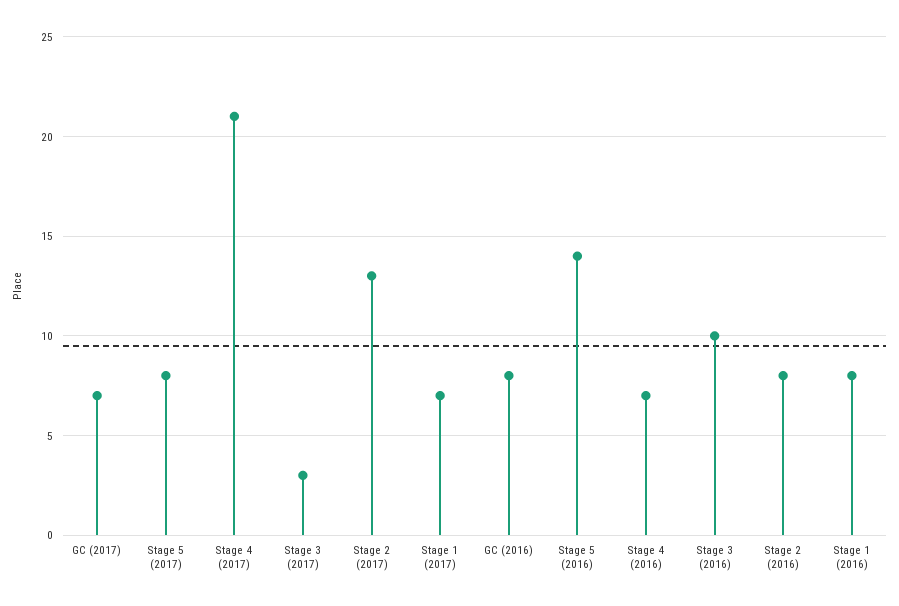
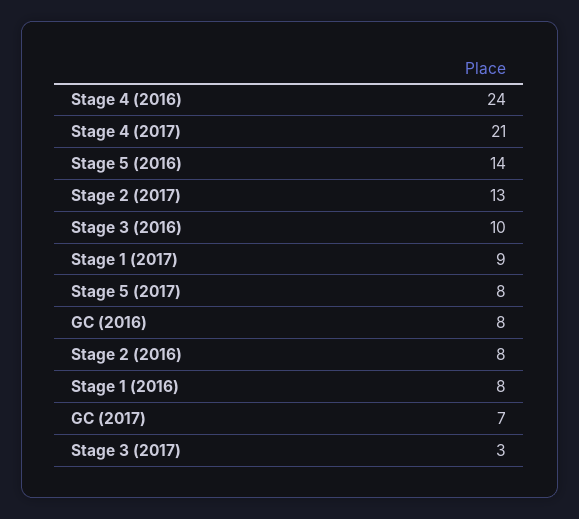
  {
    "GC (2017)": 7,
    "Stage 5 (2017)": 8,
    "Stage 4 (2017)": 21,
    "Stage 3 (2017)": 3,
    "Stage 2 (2017)": 13,
-   "Stage 1 (2017)": 7,
+   "Stage 1 (2017)": 9,
    "GC (2016)": 8,
    "Stage 5 (2016)": 14,
-   "Stage 4 (2016)": 7,
+   "Stage 4 (2016)": 24,
    "Stage 3 (2016)": 10,
    "Stage 2 (2016)": 8,
    "Stage 1 (2016)": 8
  }

